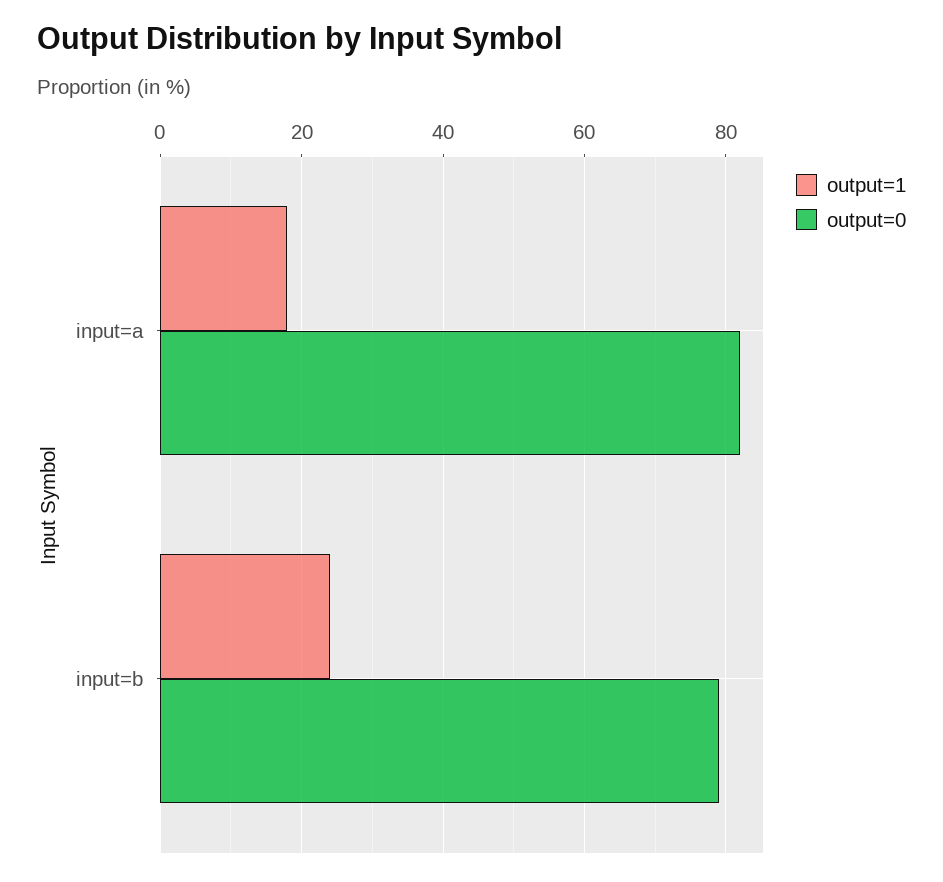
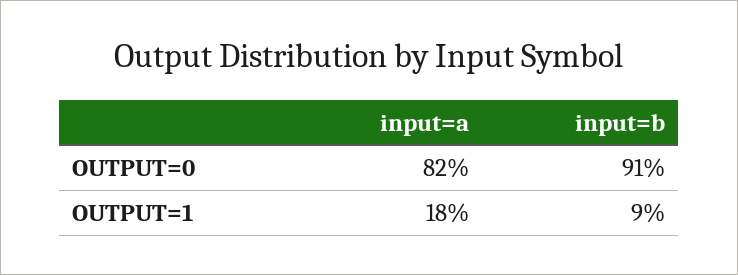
  {
    "output=1": {
      "input=a": 18,
-     "input=b": 25
+     "input=b": 9
    },
    "output=0": {
      "input=a": 82,
-     "input=b": 80
+     "input=b": 91
    }
  }

